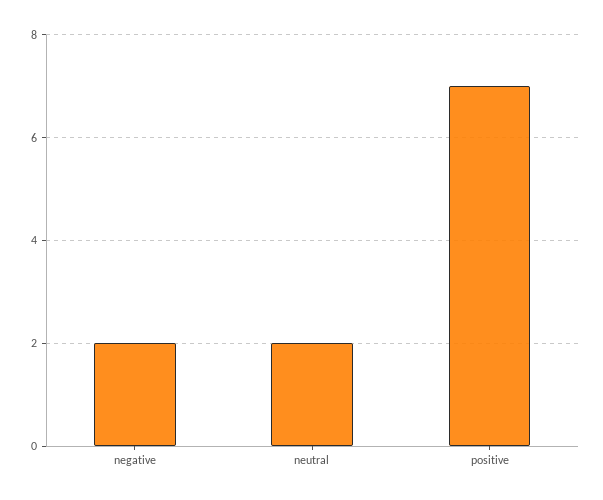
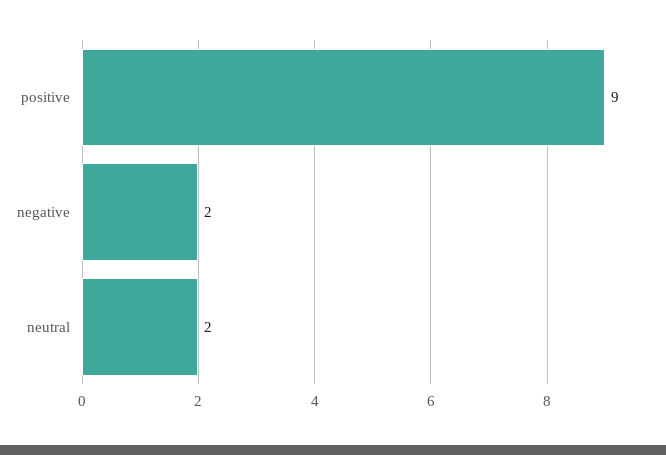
  {
    "negative": 2,
    "neutral": 2,
-   "positive": 7
+   "positive": 9
  }

